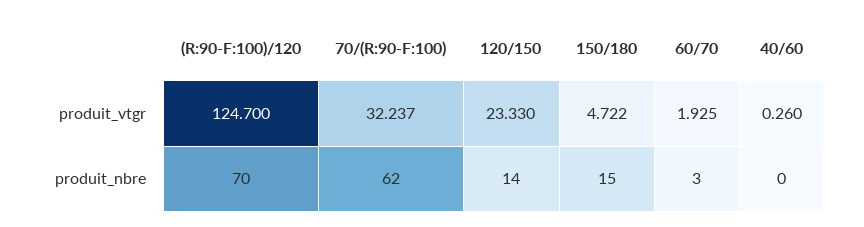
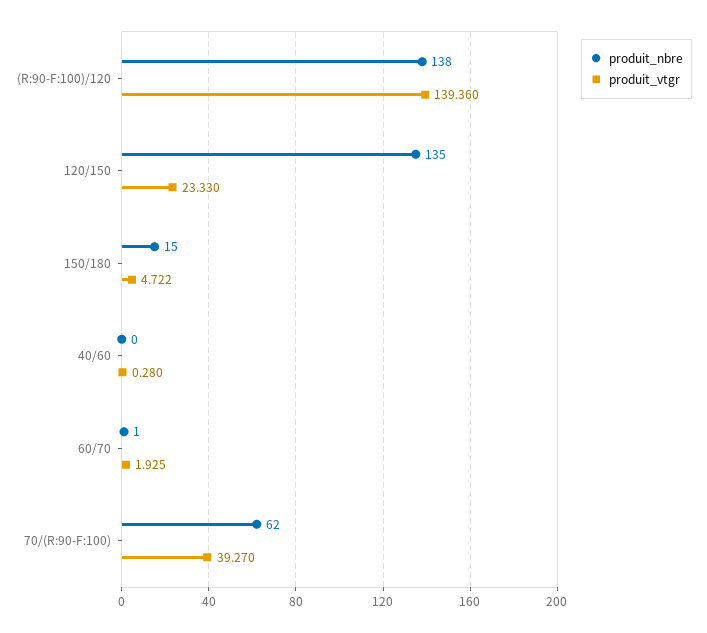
  {
    "produit_vtgr": {
-     "(R:90-F:100)/120": 124.7,
+     "(R:90-F:100)/120": 139.36,
-     "70/(R:90-F:100)": 32.237,
+     "70/(R:90-F:100)": 39.27,
      "120/150": 23.33,
      "150/180": 4.722,
      "60/70": 1.925,
-     "40/60": 0.26
+     "40/60": 0.28
    },
    "produit_nbre": {
-     "(R:90-F:100)/120": 70,
+     "(R:90-F:100)/120": 138,
      "70/(R:90-F:100)": 62,
-     "120/150": 14,
+     "120/150": 135,
      "150/180": 15,
-     "60/70": 3,
+     "60/70": 1,
      "40/60": 0
    }
  }

